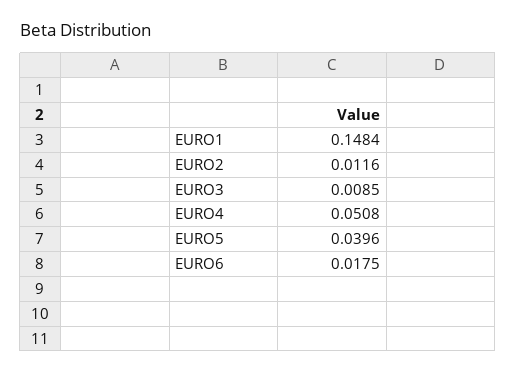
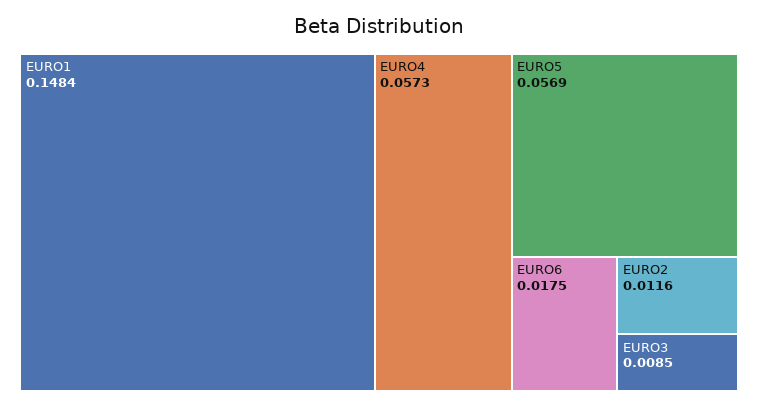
  {
    "EURO1": 0.1484,
    "EURO2": 0.0116,
    "EURO3": 0.0085,
-   "EURO4": 0.0508,
+   "EURO4": 0.0573,
-   "EURO5": 0.0396,
+   "EURO5": 0.0569,
    "EURO6": 0.0175
  }

